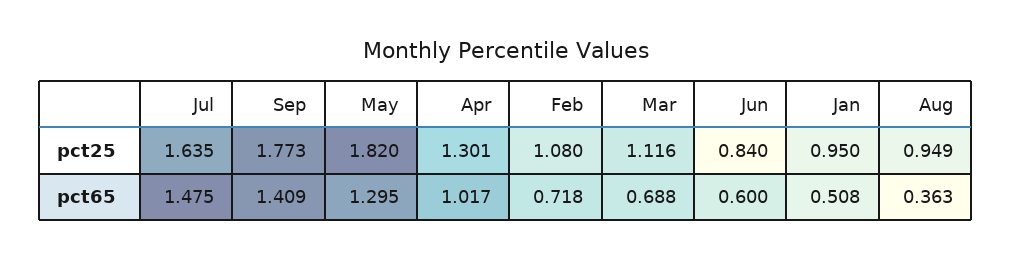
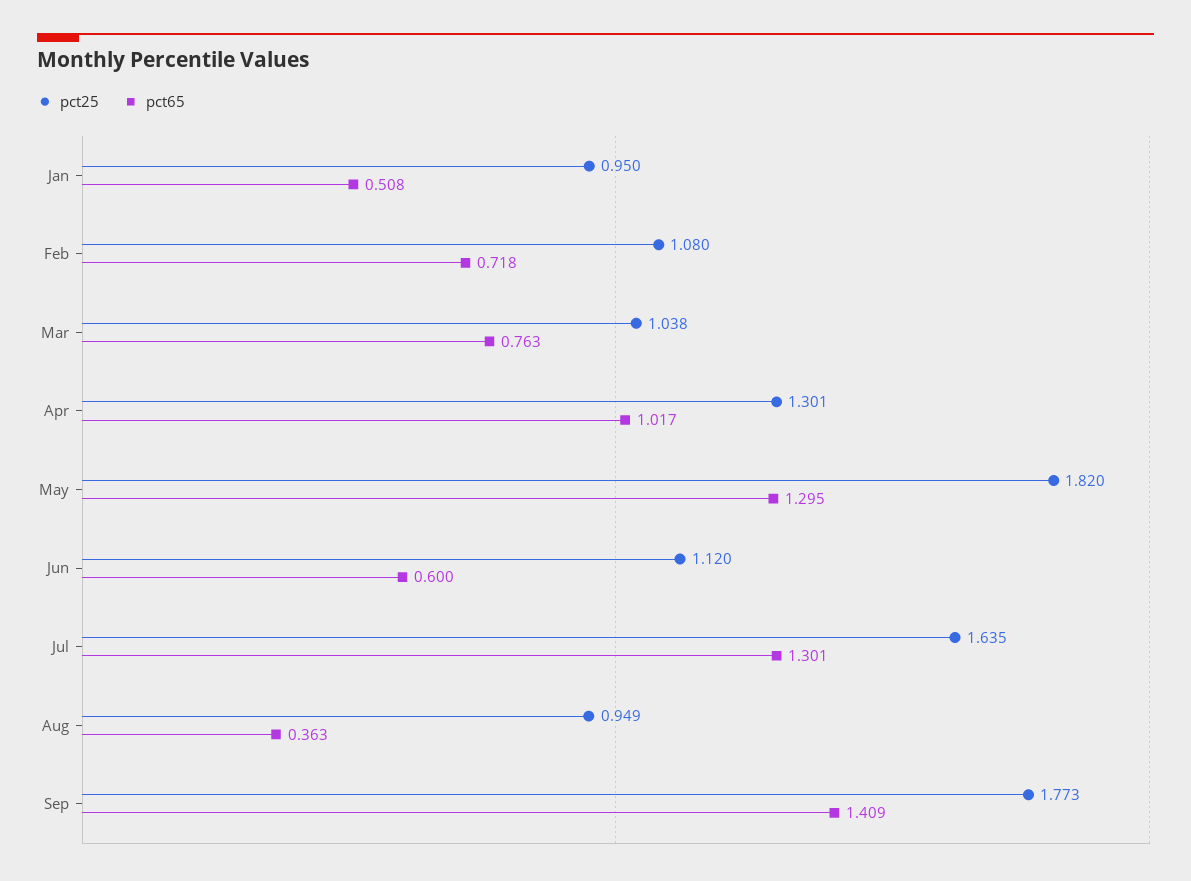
  {
    "pct25": {
      "Jul": 1.635,
      "Sep": 1.773,
      "May": 1.82,
      "Apr": 1.301,
      "Feb": 1.08,
-     "Mar": 1.116,
+     "Mar": 1.038,
-     "Jun": 0.84,
+     "Jun": 1.12,
      "Jan": 0.95,
      "Aug": 0.949
    },
    "pct65": {
-     "Jul": 1.475,
+     "Jul": 1.301,
      "Sep": 1.409,
      "May": 1.295,
      "Apr": 1.017,
      "Feb": 0.718,
-     "Mar": 0.688,
+     "Mar": 0.763,
      "Jun": 0.6,
      "Jan": 0.508,
      "Aug": 0.363
    }
  }

